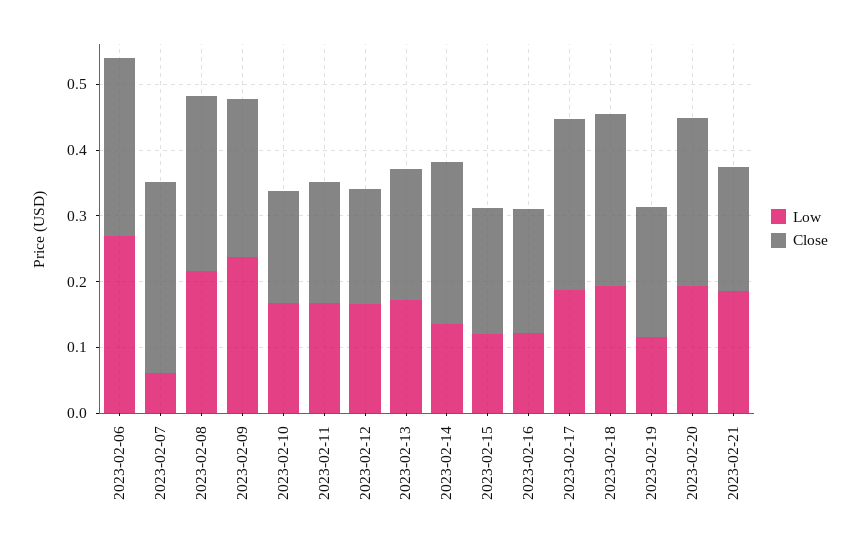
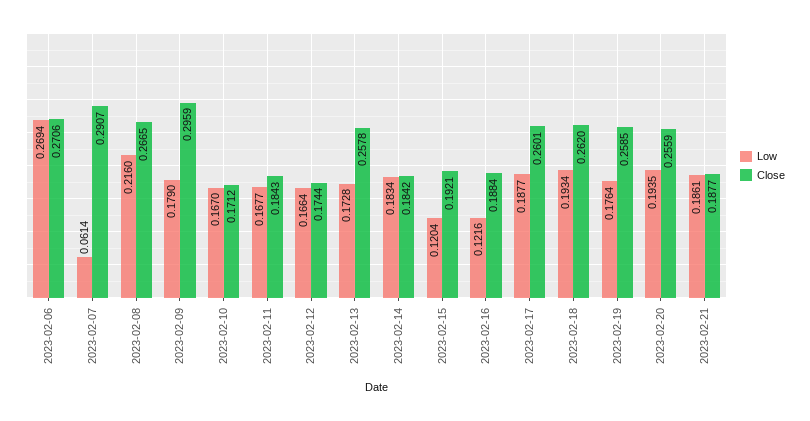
  {
    "Low": {
      "2023-02-06": 0.2694,
      "2023-02-07": 0.0614,
      "2023-02-08": 0.216,
-     "2023-02-09": 0.24,
+     "2023-02-09": 0.179,
      "2023-02-10": 0.167,
      "2023-02-11": 0.1677,
      "2023-02-12": 0.1664,
      "2023-02-13": 0.1728,
-     "2023-02-14": 0.14,
+     "2023-02-14": 0.1834,
      "2023-02-15": 0.1204,
      "2023-02-16": 0.1216,
      "2023-02-17": 0.1877,
      "2023-02-18": 0.1934,
-     "2023-02-19": 0.12,
+     "2023-02-19": 0.1764,
      "2023-02-20": 0.1935,
      "2023-02-21": 0.1861
    },
    "Close": {
      "2023-02-06": 0.2706,
      "2023-02-07": 0.2907,
      "2023-02-08": 0.2665,
-     "2023-02-09": 0.24,
+     "2023-02-09": 0.2959,
      "2023-02-10": 0.1712,
      "2023-02-11": 0.1843,
      "2023-02-12": 0.1744,
-     "2023-02-13": 0.2,
+     "2023-02-13": 0.2578,
-     "2023-02-14": 0.24,
+     "2023-02-14": 0.1842,
      "2023-02-15": 0.1921,
      "2023-02-16": 0.1884,
      "2023-02-17": 0.2601,
      "2023-02-18": 0.262,
-     "2023-02-19": 0.2,
+     "2023-02-19": 0.2585,
      "2023-02-20": 0.2559,
      "2023-02-21": 0.1877
    }
  }

